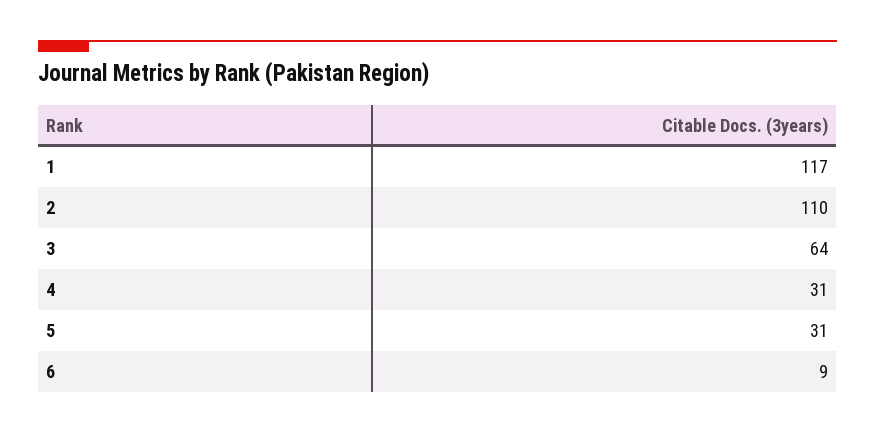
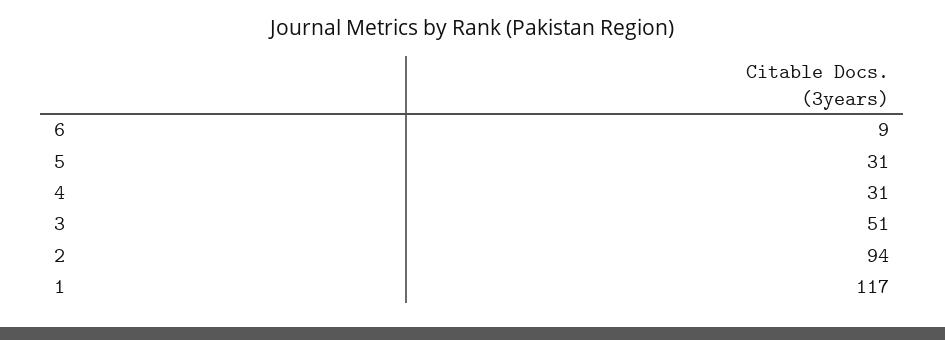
  {
    "1": 117,
-   "2": 110,
+   "2": 94,
-   "3": 64,
+   "3": 51,
    "4": 31,
    "5": 31,
    "6": 9
  }

